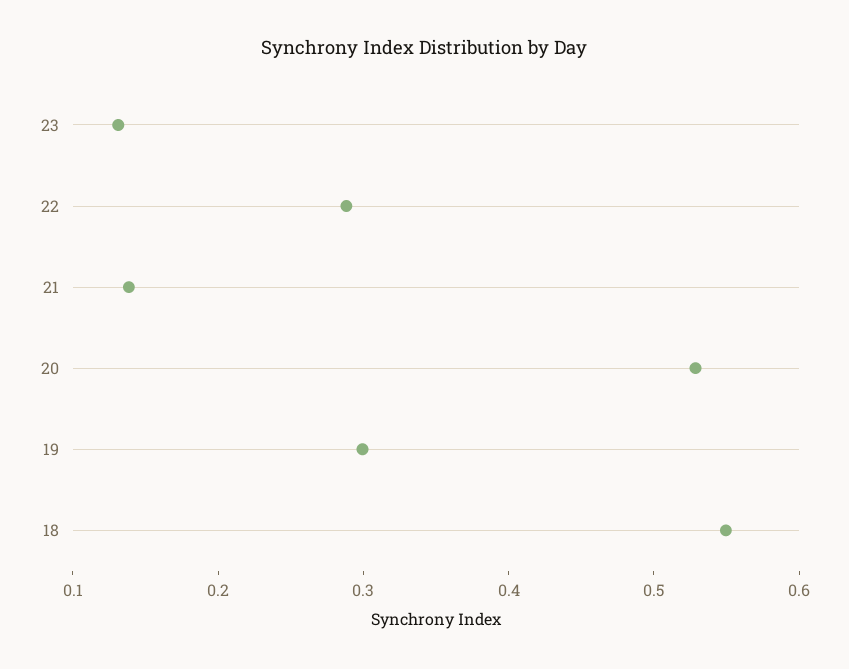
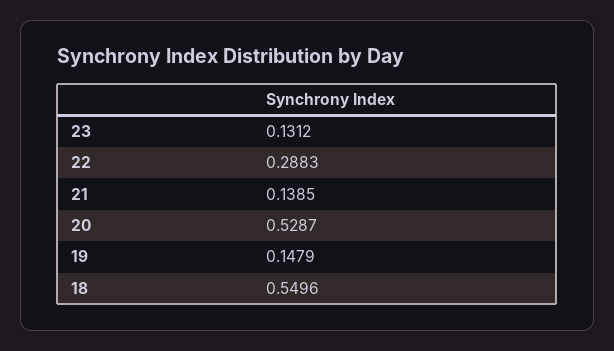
  {
    "23": 0.1312,
    "22": 0.2883,
    "21": 0.1385,
    "20": 0.5287,
-   "19": 0.3,
+   "19": 0.1479,
    "18": 0.5496
  }

